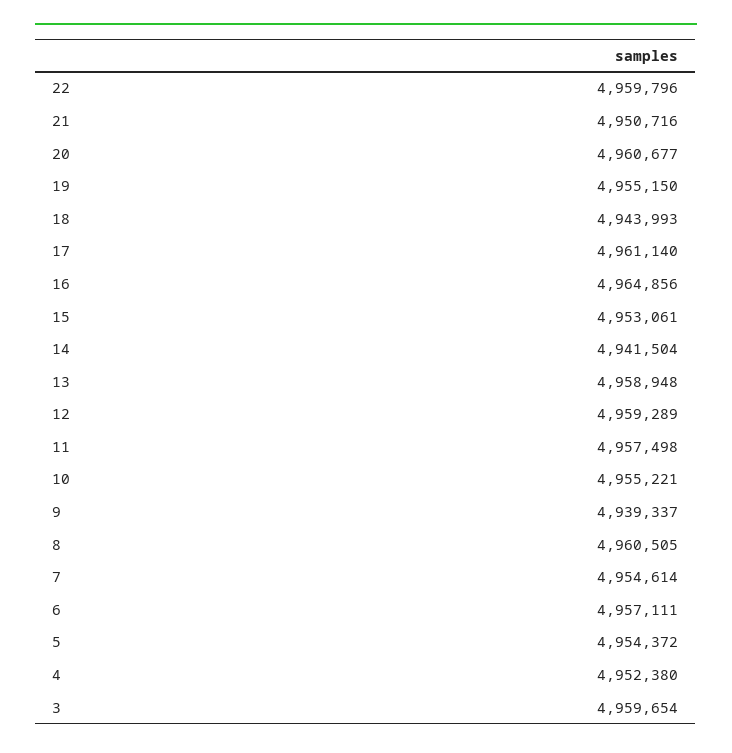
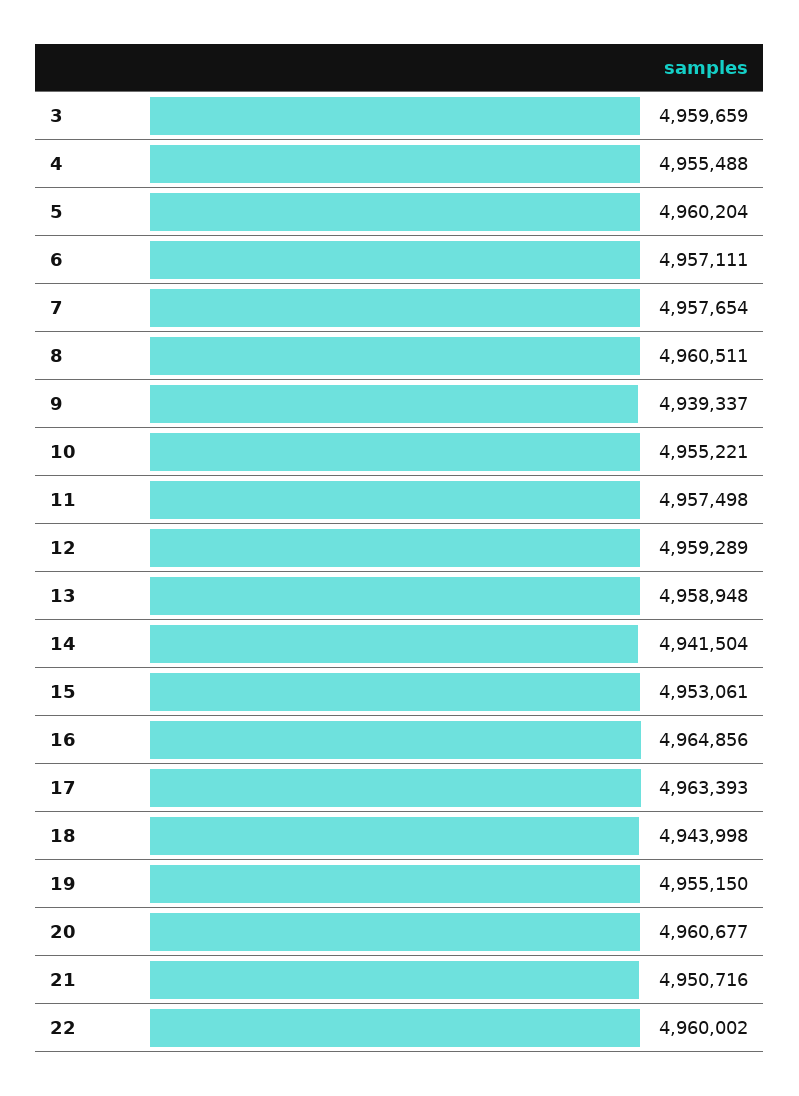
  {
-   "22": 4959796,
+   "22": 4960002,
    "21": 4950716,
    "20": 4960677,
    "19": 4955150,
-   "18": 4943993,
+   "18": 4943998,
-   "17": 4961140,
+   "17": 4963393,
    "16": 4964856,
    "15": 4953061,
    "14": 4941504,
    "13": 4958948,
    "12": 4959289,
    "11": 4957498,
    "10": 4955221,
    "9": 4939337,
-   "8": 4960505,
+   "8": 4960511,
-   "7": 4954614,
+   "7": 4957654,
    "6": 4957111,
-   "5": 4954372,
+   "5": 4960204,
-   "4": 4952380,
+   "4": 4955488,
-   "3": 4959654
+   "3": 4959659
  }

